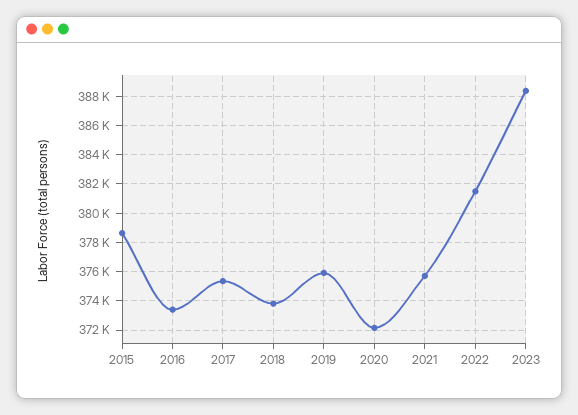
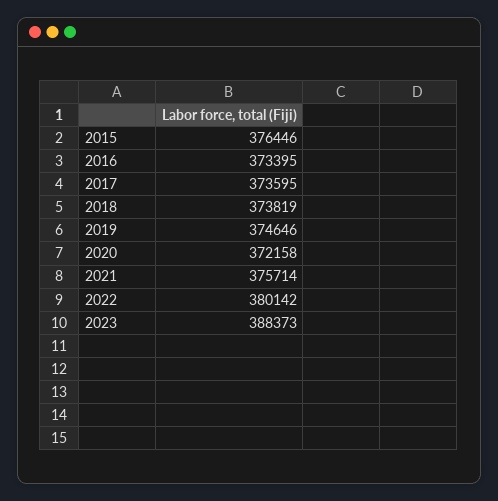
  {
-   "2015": 378500,
+   "2015": 376446,
    "2016": 373395,
-   "2017": 375500,
+   "2017": 373595,
    "2018": 373819,
-   "2019": 376000,
+   "2019": 374646,
    "2020": 372158,
    "2021": 375714,
-   "2022": 381500,
+   "2022": 380142,
    "2023": 388373
  }

